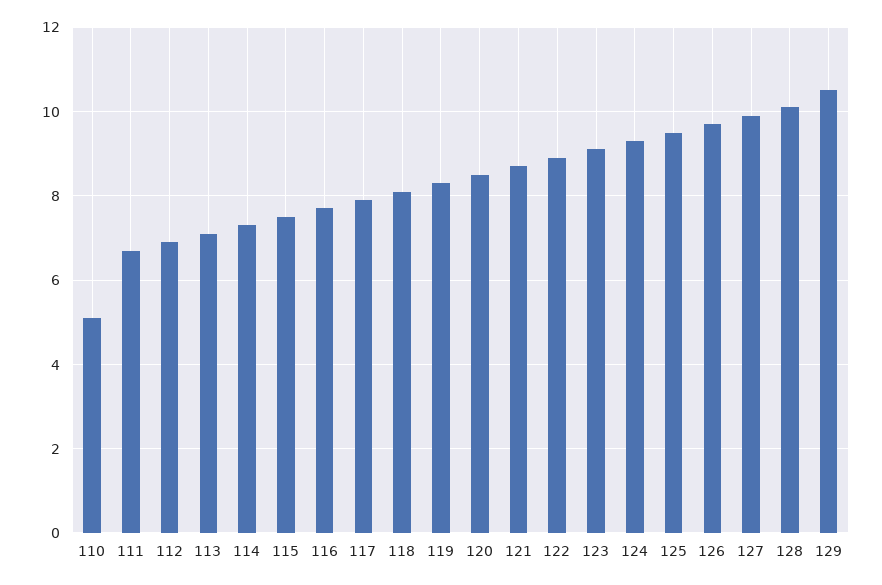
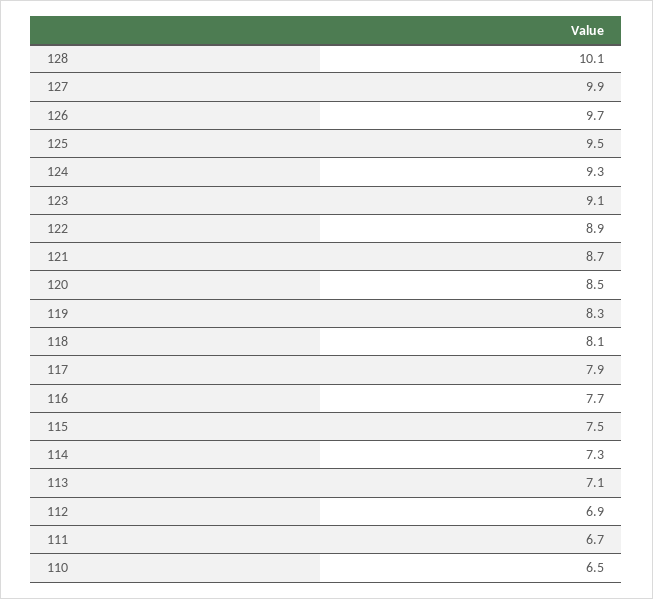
  {
-   "110": 5,
+   "110": 6.5,
    "111": 6.7,
    "112": 6.9,
    "113": 7.1,
    "114": 7.3,
    "115": 7.5,
    "116": 7.7,
    "117": 7.9,
    "118": 8.1,
    "119": 8.3,
    "120": 8.5,
    "121": 8.7,
    "122": 8.9,
    "123": 9.1,
    "124": 9.3,
    "125": 9.5,
    "126": 9.7,
    "127": 9.9,
-   "128": 10.1,
+   "128": 10.1
-   "129": 10.5
  }

